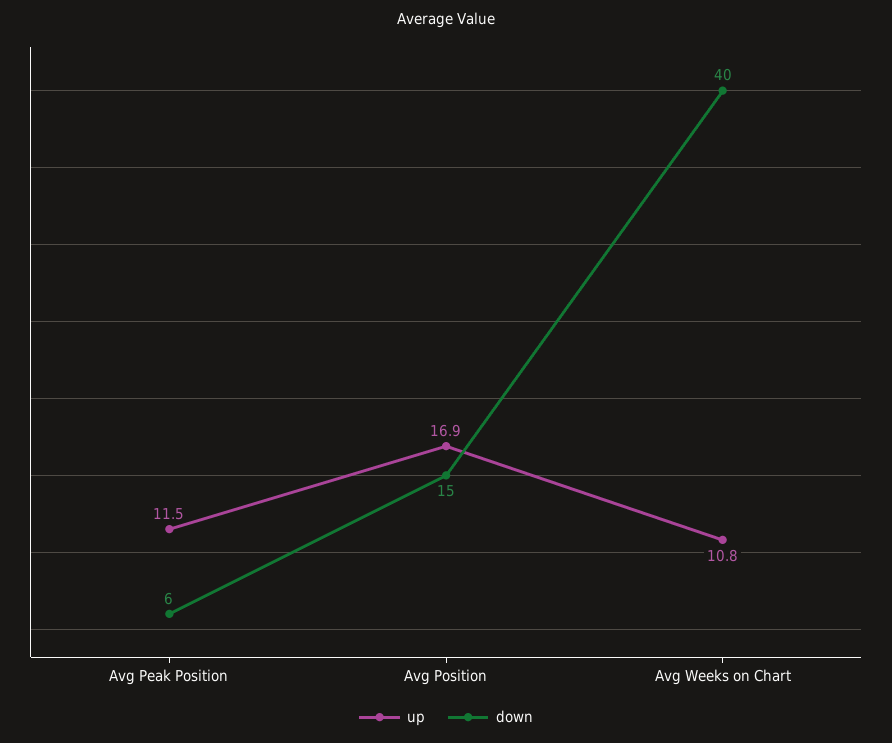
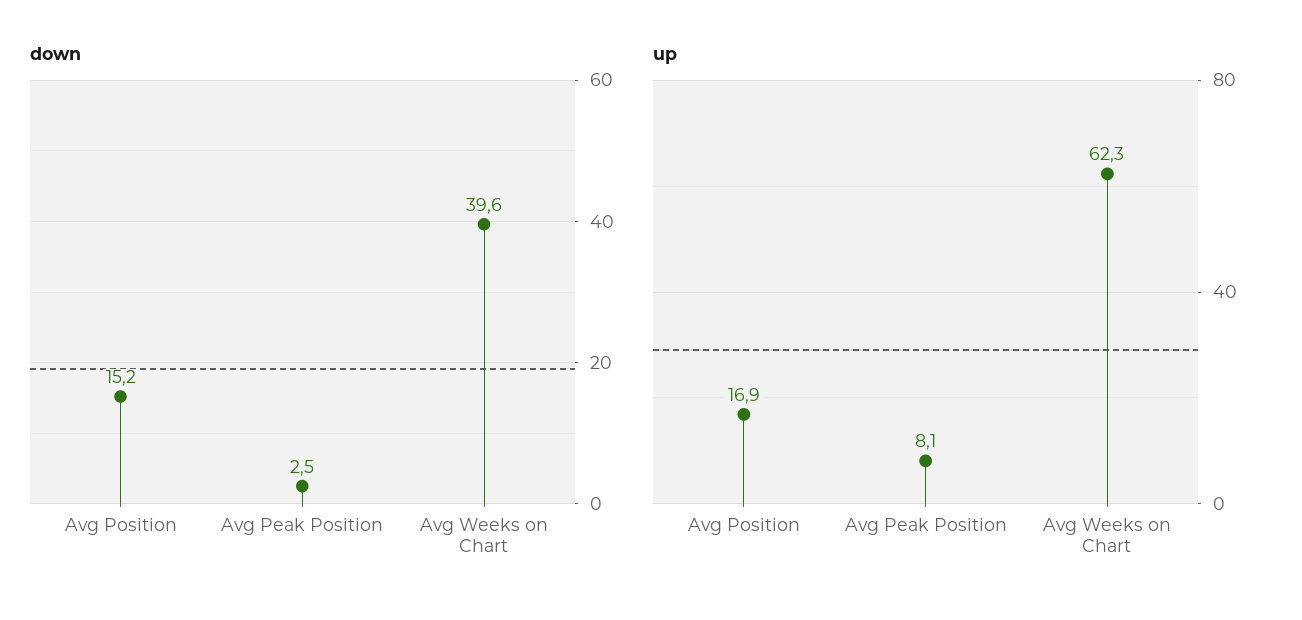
  {
    "up": {
-     "Avg Peak Position": 11.5,
+     "Avg Peak Position": 8.1,
      "Avg Position": 16.9,
-     "Avg Weeks on Chart": 10.8
+     "Avg Weeks on Chart": 62.3
    },
    "down": {
-     "Avg Peak Position": 6,
+     "Avg Peak Position": 2.5,
      "Avg Position": 15.2,
      "Avg Weeks on Chart": 39.6
    }
  }

